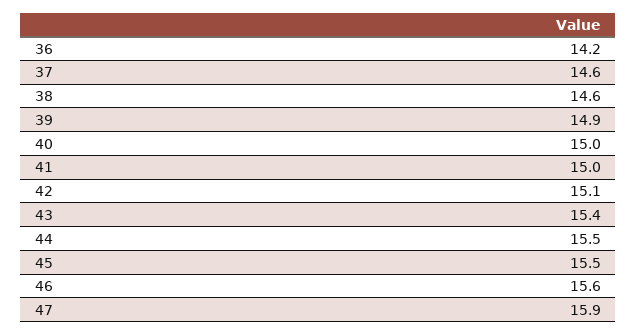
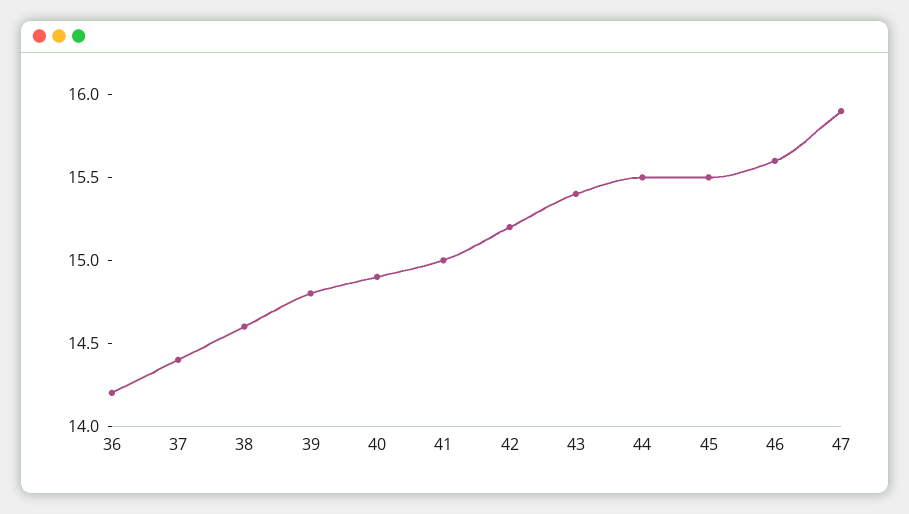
  {
    "36": 14.2,
-   "37": 14.6,
+   "37": 14.4,
    "38": 14.6,
-   "39": 14.9,
+   "39": 14.8,
-   "40": 15,
+   "40": 14.9,
    "41": 15,
-   "42": 15.1,
+   "42": 15.2,
    "43": 15.4,
    "44": 15.5,
    "45": 15.5,
    "46": 15.6,
    "47": 15.9
  }

